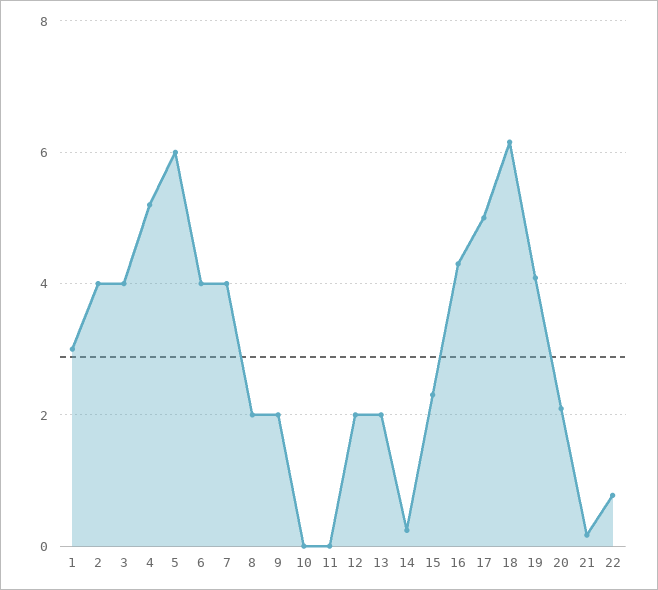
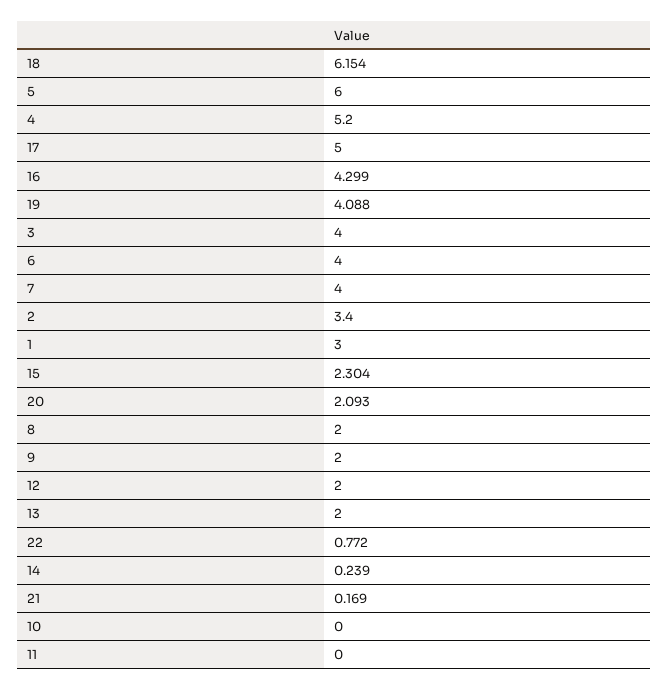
  {
    "1": 3,
-   "2": 4,
+   "2": 3.4,
    "3": 4,
    "4": 5.2,
    "5": 6,
    "6": 4,
    "7": 4,
    "8": 2,
    "9": 2,
    "10": 0,
    "11": 0,
    "12": 2,
    "13": 2,
    "14": 0.239,
    "15": 2.304,
    "16": 4.299,
    "17": 5,
    "18": 6.154,
    "19": 4.088,
    "20": 2.093,
    "21": 0.169,
    "22": 0.772
  }

